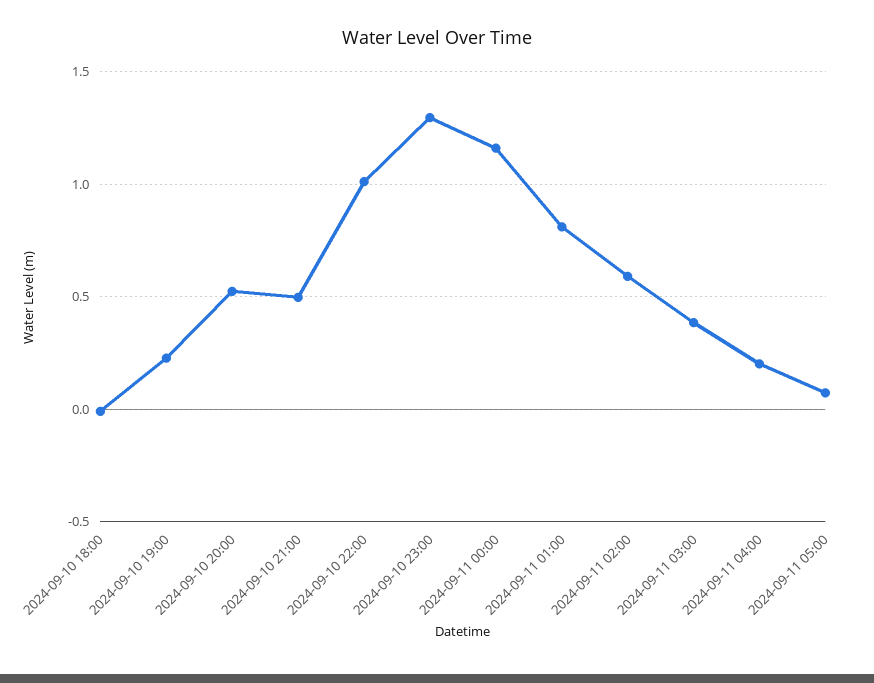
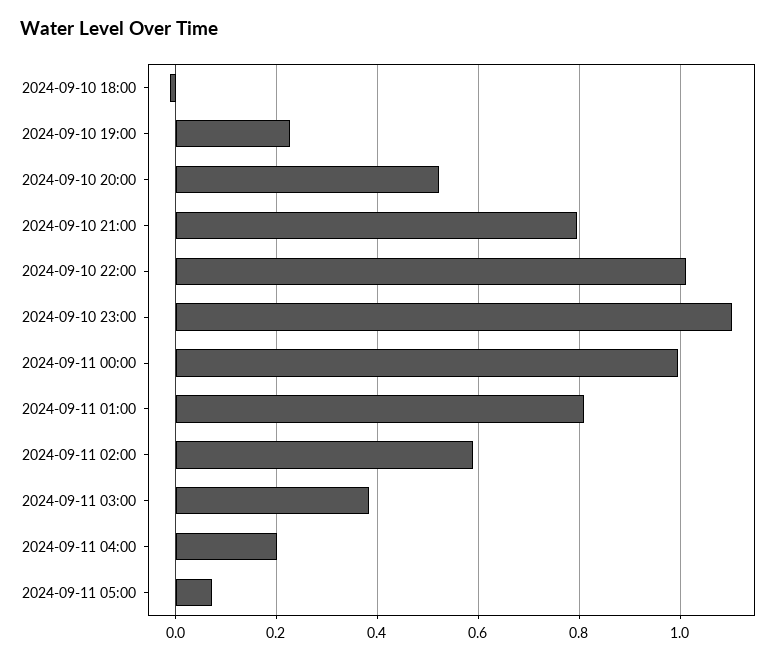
  {
    "2024-09-10 18:00": -0.02,
    "2024-09-10 19:00": 0.22,
    "2024-09-10 20:00": 0.52,
-   "2024-09-10 21:00": 0.5,
+   "2024-09-10 21:00": 0.8,
    "2024-09-10 22:00": 1.02,
-   "2024-09-10 23:00": 1.3,
+   "2024-09-10 23:00": 1.1,
-   "2024-09-11 00:00": 1.15,
+   "2024-09-11 00:00": 1,
    "2024-09-11 01:00": 0.82,
    "2024-09-11 02:00": 0.6,
    "2024-09-11 03:00": 0.38,
    "2024-09-11 04:00": 0.2,
    "2024-09-11 05:00": 0.08
  }

